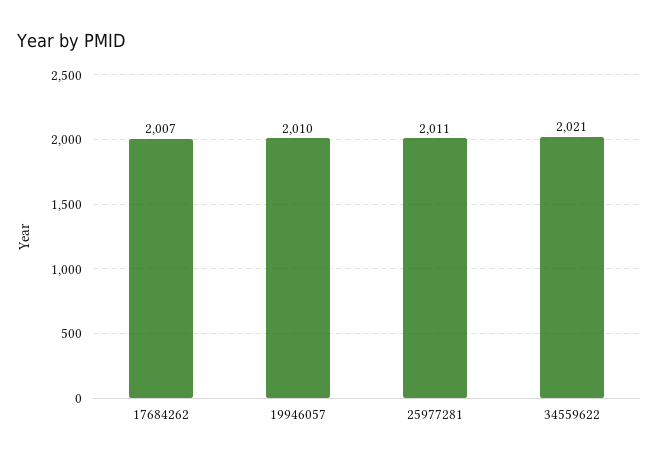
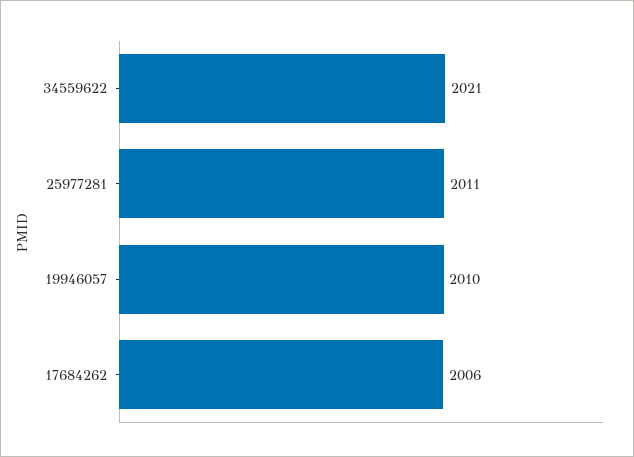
  {
-   "17684262": 2007,
+   "17684262": 2006,
    "19946057": 2010,
    "25977281": 2011,
    "34559622": 2021
  }

